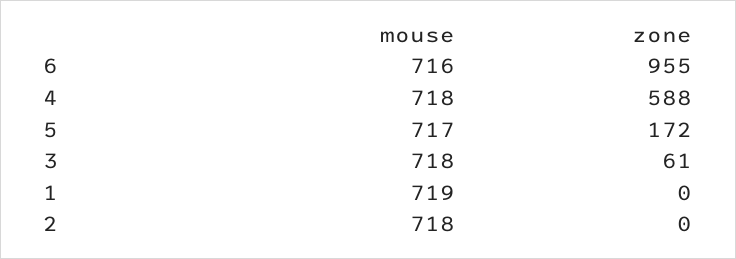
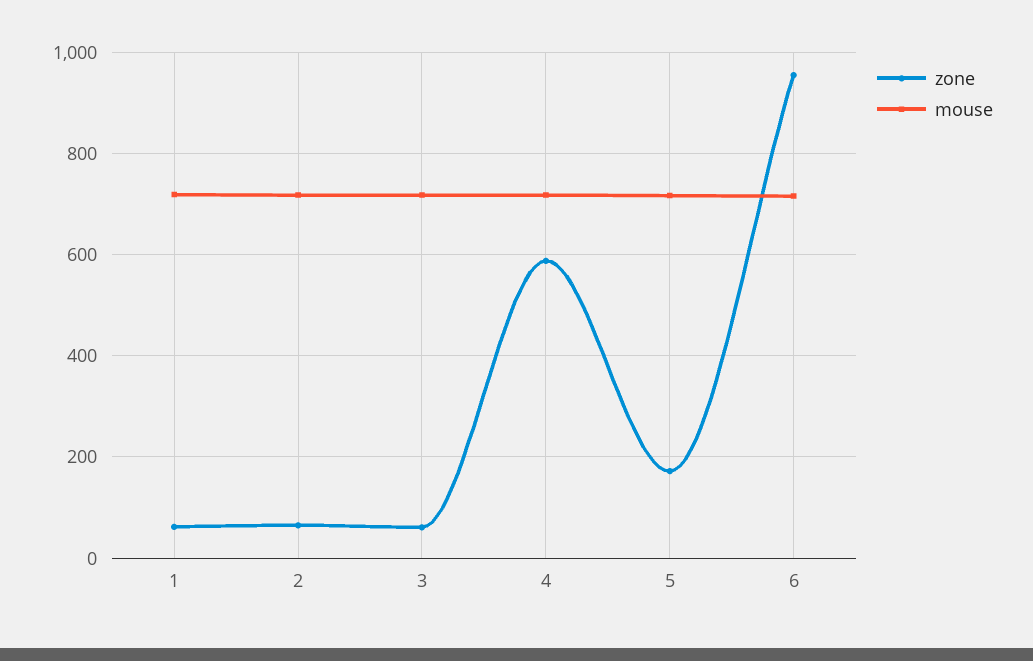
  {
    "mouse": {
      "6": 716,
      "4": 718,
      "5": 717,
      "3": 718,
      "1": 719,
      "2": 718
    },
    "zone": {
      "6": 955,
      "4": 588,
      "5": 172,
      "3": 61,
-     "1": 0,
+     "1": 60,
-     "2": 0
+     "2": 60
    }
  }

